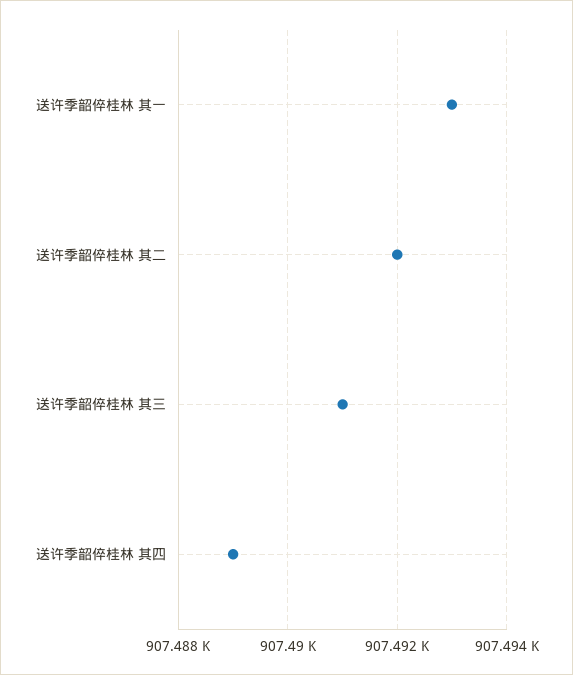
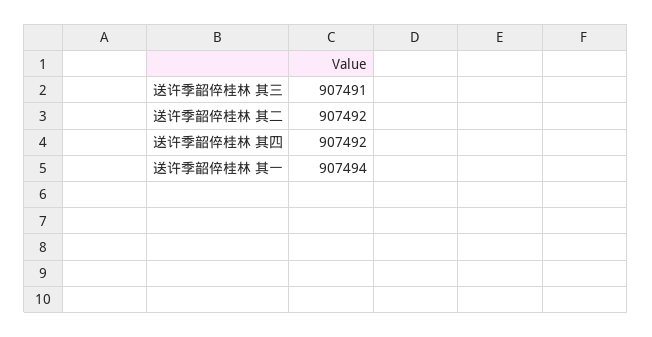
  {
-   "送许季韶倅桂林 其一": 907493,
+   "送许季韶倅桂林 其一": 907494,
    "送许季韶倅桂林 其二": 907492,
    "送许季韶倅桂林 其三": 907491,
-   "送许季韶倅桂林 其四": 907489
+   "送许季韶倅桂林 其四": 907492
  }

